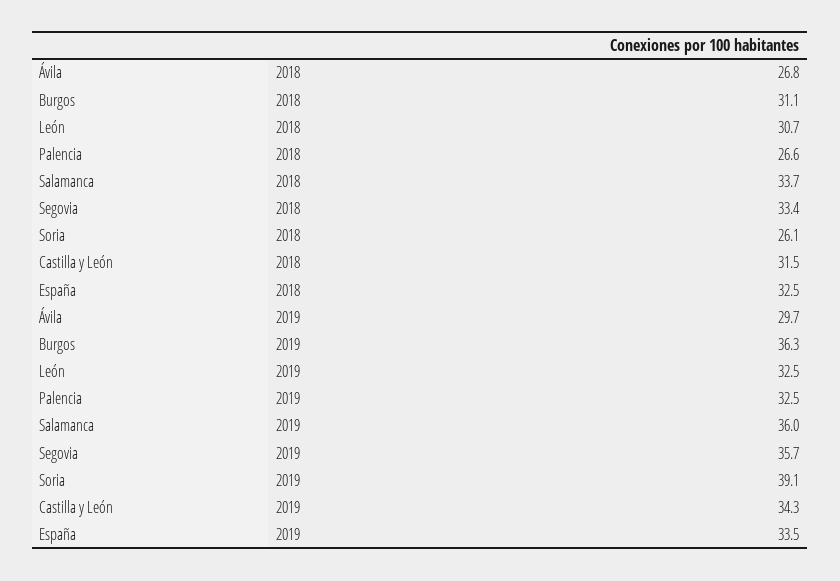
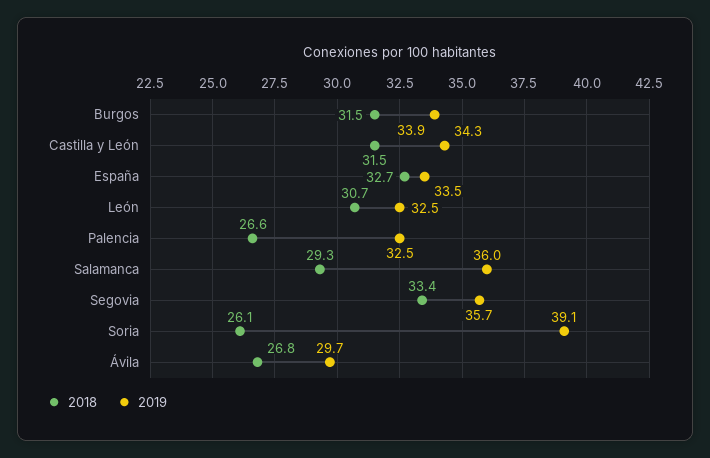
  {
    "2018": {
      "Ávila": 26.8,
-     "Burgos": 31.1,
+     "Burgos": 31.5,
      "León": 30.7,
      "Palencia": 26.6,
-     "Salamanca": 33.7,
+     "Salamanca": 29.3,
      "Segovia": 33.4,
      "Soria": 26.1,
      "Castilla y León": 31.5,
-     "España": 32.5
+     "España": 32.7
    },
    "2019": {
      "Ávila": 29.7,
-     "Burgos": 36.3,
+     "Burgos": 33.9,
      "León": 32.5,
      "Palencia": 32.5,
      "Salamanca": 36,
      "Segovia": 35.7,
      "Soria": 39.1,
      "Castilla y León": 34.3,
      "España": 33.5
    }
  }

